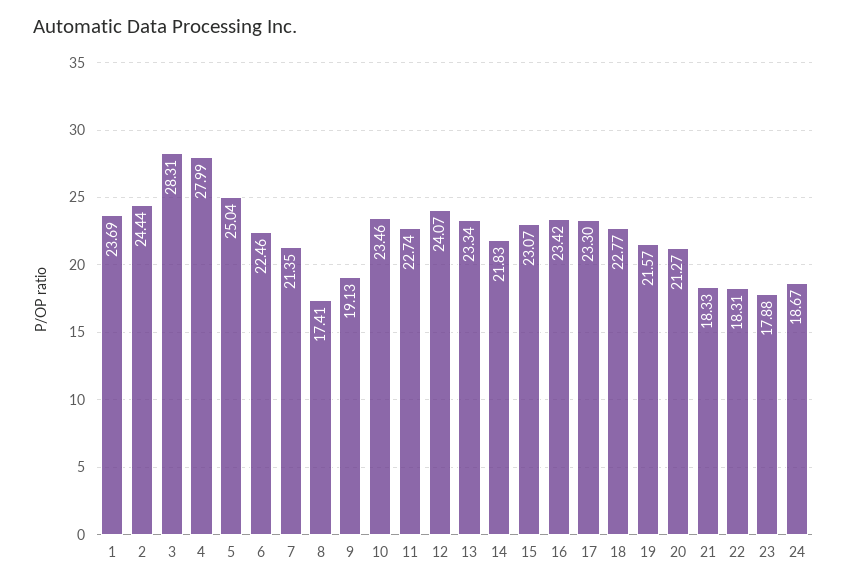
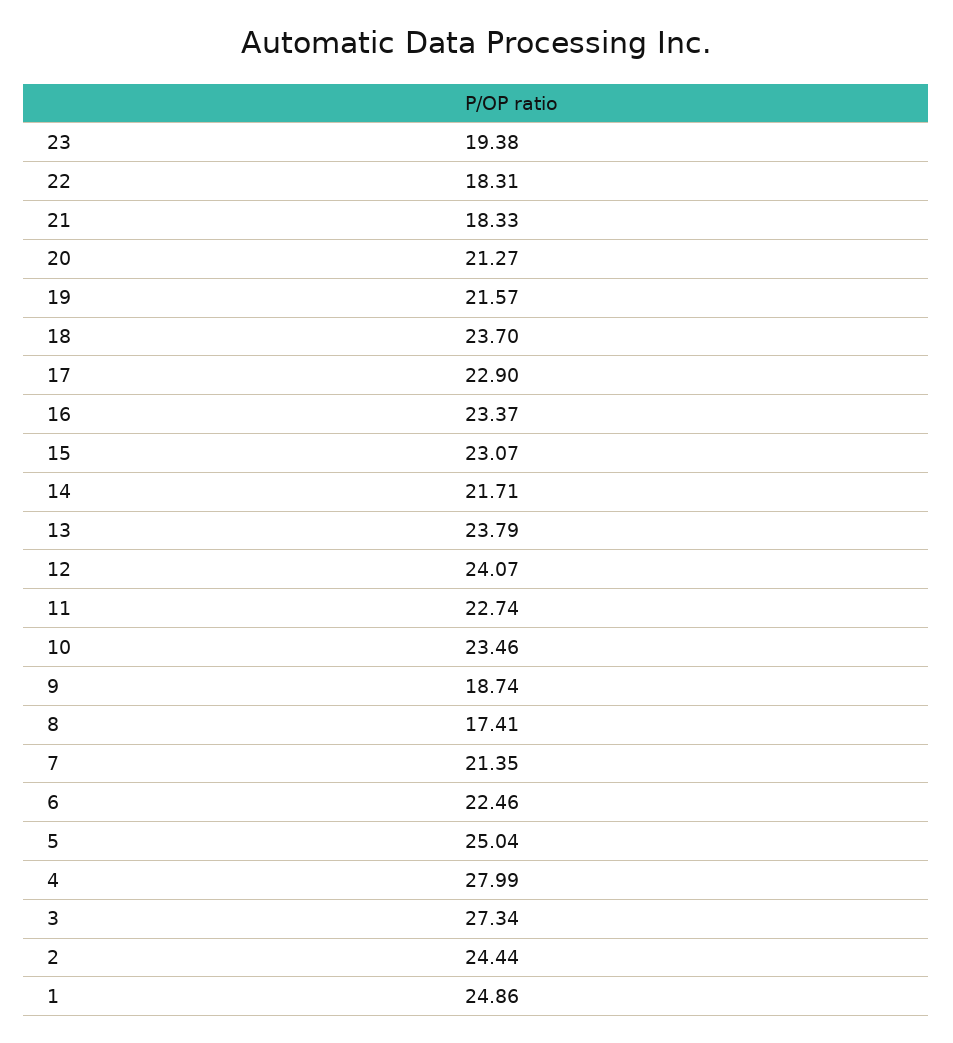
  {
-   "1": 23.69,
+   "1": 24.86,
    "2": 24.44,
-   "3": 28.31,
+   "3": 27.34,
    "4": 27.99,
    "5": 25.04,
    "6": 22.46,
    "7": 21.35,
    "8": 17.41,
-   "9": 19.13,
+   "9": 18.74,
    "10": 23.46,
    "11": 22.74,
    "12": 24.07,
-   "13": 23.34,
+   "13": 23.79,
-   "14": 21.83,
+   "14": 21.71,
    "15": 23.07,
-   "16": 23.42,
+   "16": 23.37,
-   "17": 23.3,
+   "17": 22.9,
-   "18": 22.77,
+   "18": 23.7,
    "19": 21.57,
    "20": 21.27,
    "21": 18.33,
    "22": 18.31,
-   "23": 17.88,
+   "23": 19.38
-   "24": 18.67
  }

